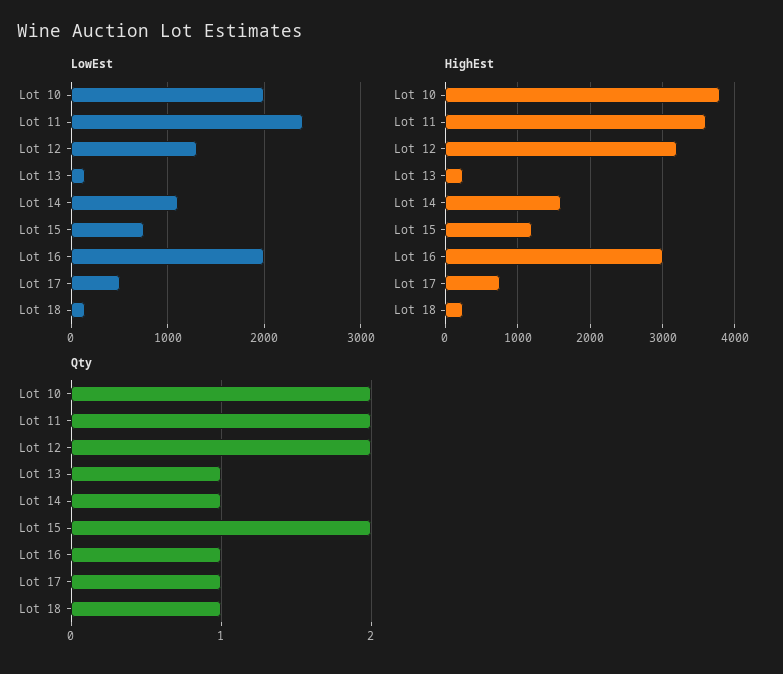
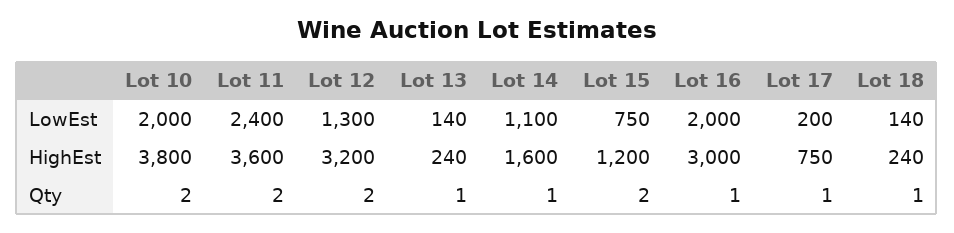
  {
    "LowEst": {
      "Lot 10": 2000,
      "Lot 11": 2400,
      "Lot 12": 1300,
      "Lot 13": 140,
      "Lot 14": 1100,
      "Lot 15": 750,
      "Lot 16": 2000,
-     "Lot 17": 500,
+     "Lot 17": 200,
      "Lot 18": 140
    },
    "HighEst": {
      "Lot 10": 3800,
      "Lot 11": 3600,
      "Lot 12": 3200,
      "Lot 13": 240,
      "Lot 14": 1600,
      "Lot 15": 1200,
      "Lot 16": 3000,
      "Lot 17": 750,
      "Lot 18": 240
    },
    "Qty": {
      "Lot 10": 2,
      "Lot 11": 2,
      "Lot 12": 2,
      "Lot 13": 1,
      "Lot 14": 1,
      "Lot 15": 2,
      "Lot 16": 1,
      "Lot 17": 1,
      "Lot 18": 1
    }
  }

